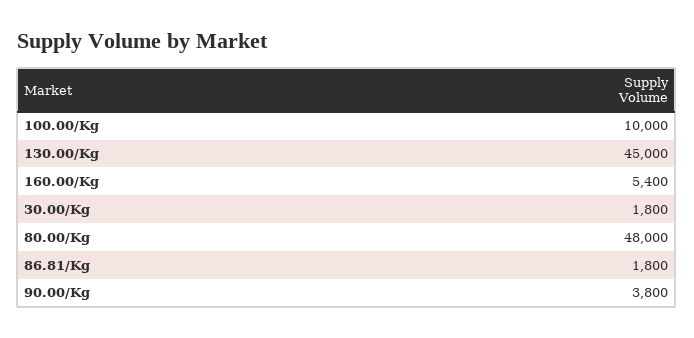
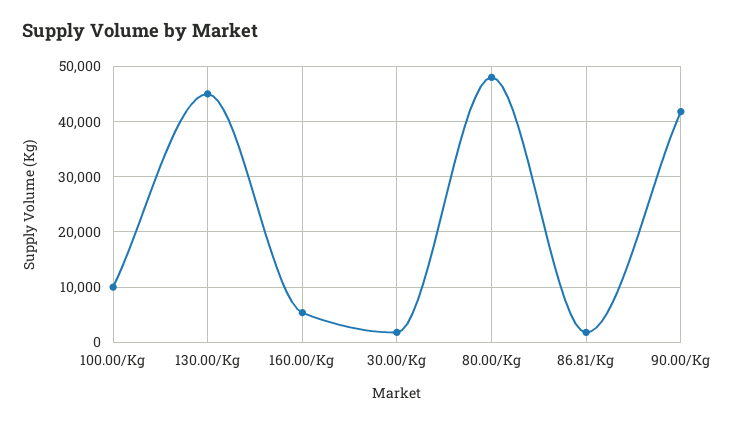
  {
    "100.00/Kg": 10000,
    "130.00/Kg": 45000,
    "160.00/Kg": 5400,
    "30.00/Kg": 1800,
    "80.00/Kg": 48000,
    "86.81/Kg": 1800,
-   "90.00/Kg": 3800
+   "90.00/Kg": 42000
  }

